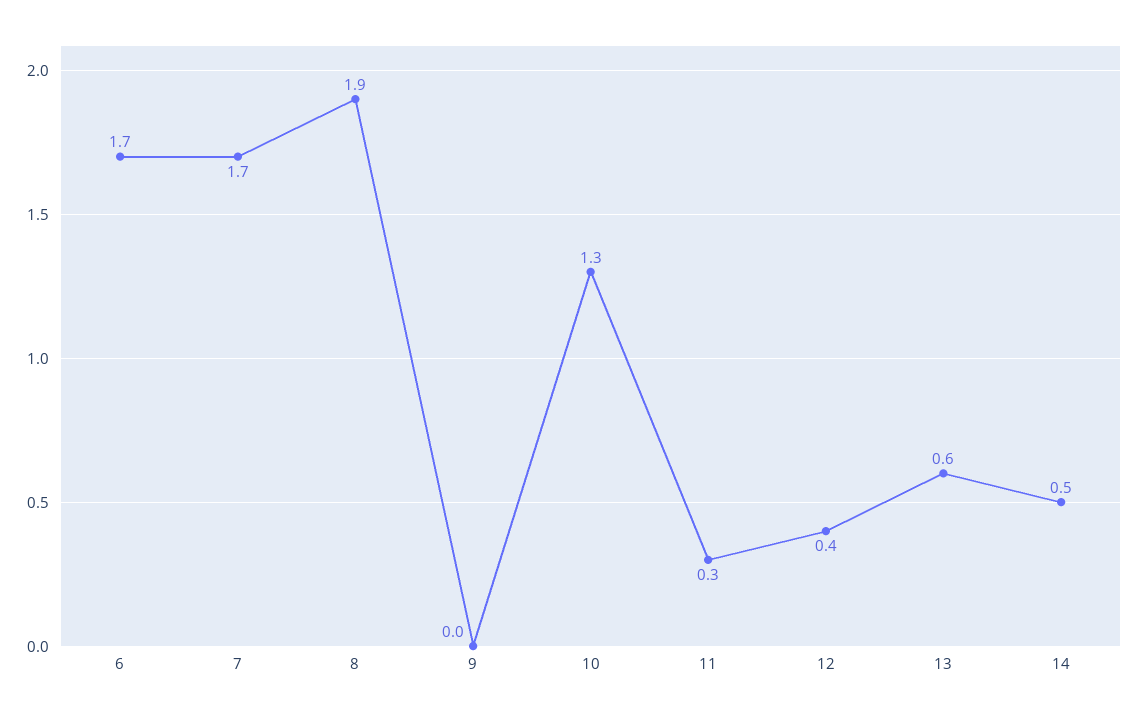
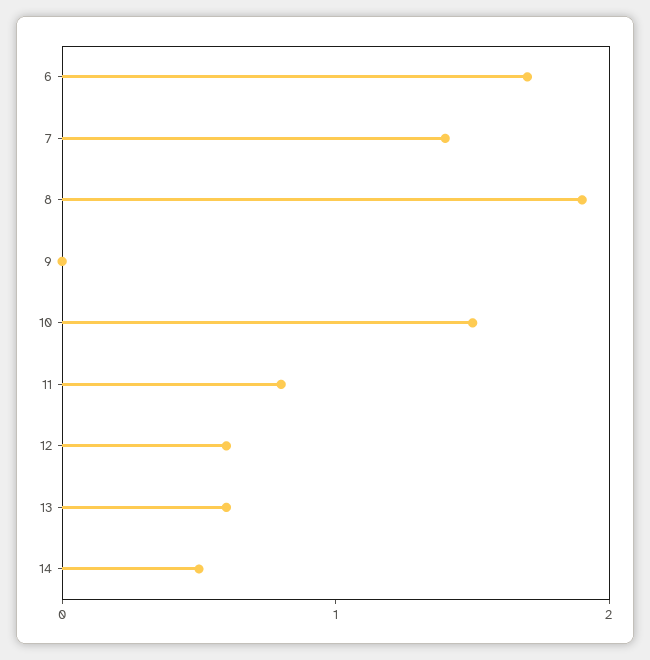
  {
    "6": 1.7,
-   "7": 1.7,
+   "7": 1.4,
    "8": 1.9,
    "9": 0,
-   "10": 1.3,
+   "10": 1.5,
-   "11": 0.3,
+   "11": 0.8,
-   "12": 0.4,
+   "12": 0.6,
    "13": 0.6,
    "14": 0.5
  }

